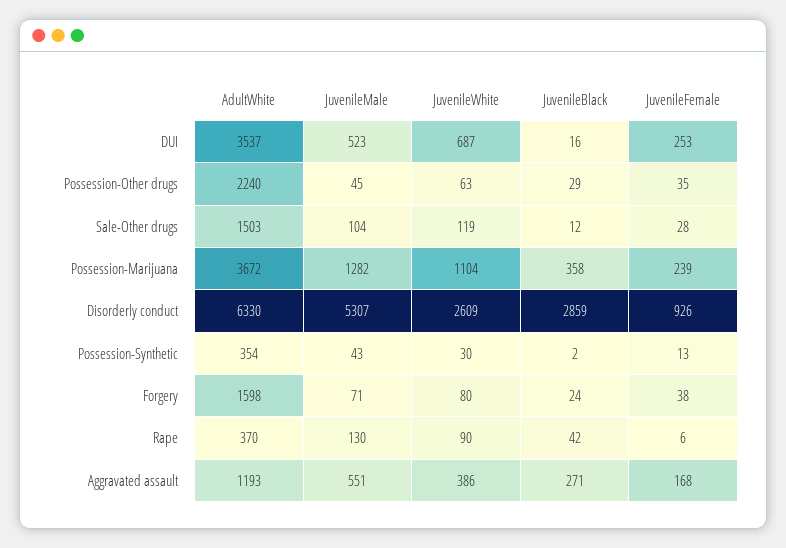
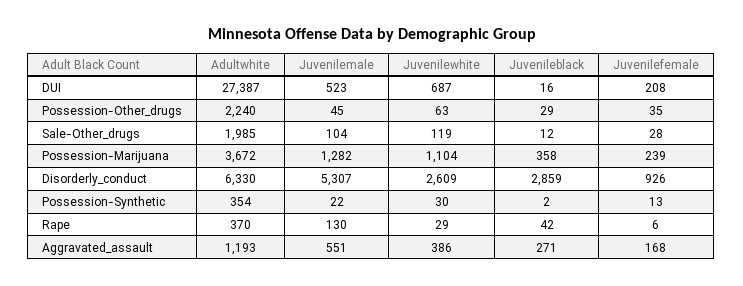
  {
    "AdultWhite": {
-     "DUI": 3537,
+     "DUI": 27387,
      "Possession-Other drugs": 2240,
-     "Sale-Other drugs": 1503,
+     "Sale-Other drugs": 1985,
      "Possession-Marijuana": 3672,
      "Disorderly conduct": 6330,
      "Possession-Synthetic": 354,
-     "Forgery": 1598,
      "Rape": 370,
      "Aggravated assault": 1193
    },
    "JuvenileMale": {
      "DUI": 523,
      "Possession-Other drugs": 45,
      "Sale-Other drugs": 104,
      "Possession-Marijuana": 1282,
      "Disorderly conduct": 5307,
-     "Possession-Synthetic": 43,
+     "Possession-Synthetic": 22,
-     "Forgery": 71,
      "Rape": 130,
      "Aggravated assault": 551
    },
    "JuvenileWhite": {
      "DUI": 687,
      "Possession-Other drugs": 63,
      "Sale-Other drugs": 119,
      "Possession-Marijuana": 1104,
      "Disorderly conduct": 2609,
      "Possession-Synthetic": 30,
-     "Forgery": 80,
-     "Rape": 90,
+     "Rape": 29,
      "Aggravated assault": 386
    },
    "JuvenileBlack": {
      "DUI": 16,
      "Possession-Other drugs": 29,
      "Sale-Other drugs": 12,
      "Possession-Marijuana": 358,
      "Disorderly conduct": 2859,
      "Possession-Synthetic": 2,
-     "Forgery": 24,
      "Rape": 42,
      "Aggravated assault": 271
    },
    "JuvenileFemale": {
-     "DUI": 253,
+     "DUI": 208,
      "Possession-Other drugs": 35,
      "Sale-Other drugs": 28,
      "Possession-Marijuana": 239,
      "Disorderly conduct": 926,
      "Possession-Synthetic": 13,
-     "Forgery": 38,
      "Rape": 6,
      "Aggravated assault": 168
    }
  }

